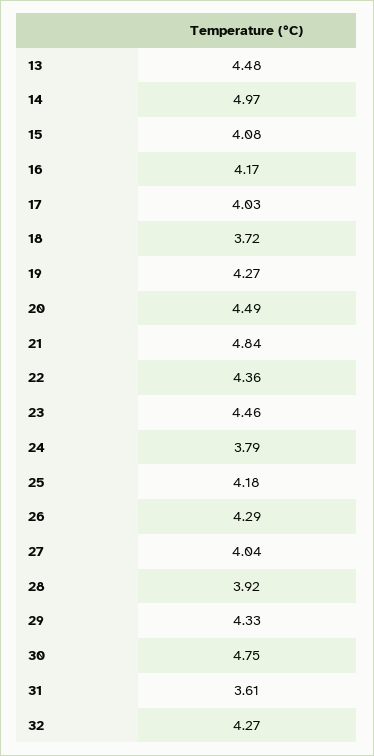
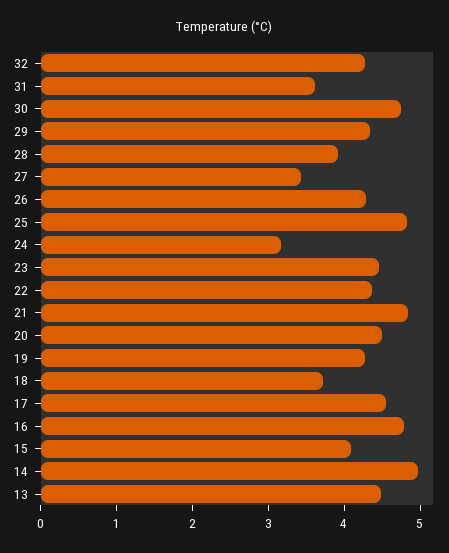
  {
    "13": 4.48,
    "14": 4.97,
    "15": 4.08,
-   "16": 4.17,
+   "16": 4.8,
-   "17": 4.03,
+   "17": 4.6,
    "18": 3.72,
    "19": 4.27,
    "20": 4.49,
    "21": 4.84,
    "22": 4.36,
    "23": 4.46,
-   "24": 3.79,
+   "24": 3.2,
-   "25": 4.18,
+   "25": 4.8,
    "26": 4.29,
-   "27": 4.04,
+   "27": 3.4,
    "28": 3.92,
    "29": 4.33,
    "30": 4.75,
    "31": 3.61,
    "32": 4.27
  }

